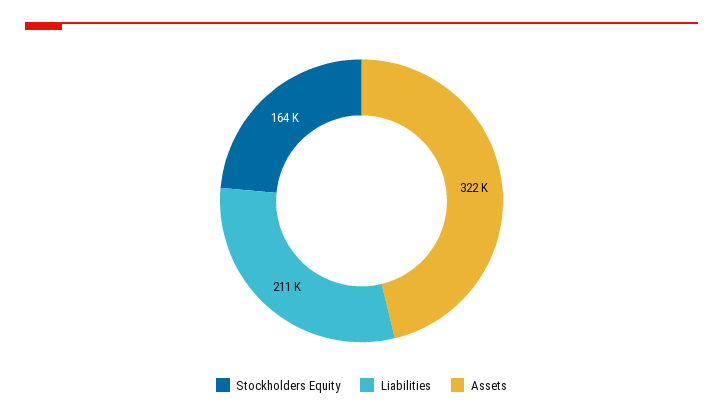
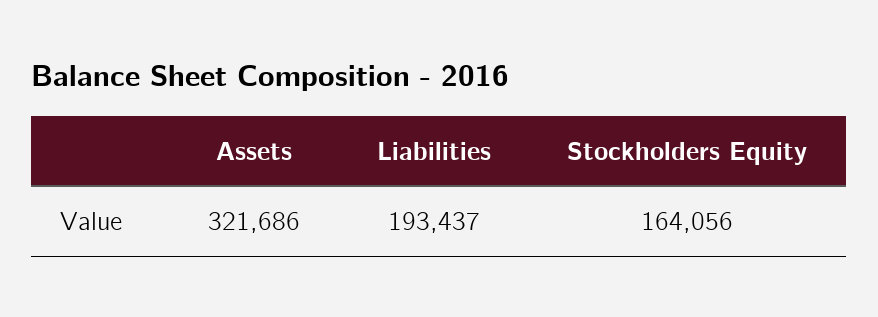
  {
    "Stockholders Equity": 164056,
-   "Liabilities": 211000,
+   "Liabilities": 193437,
    "Assets": 321686
  }

